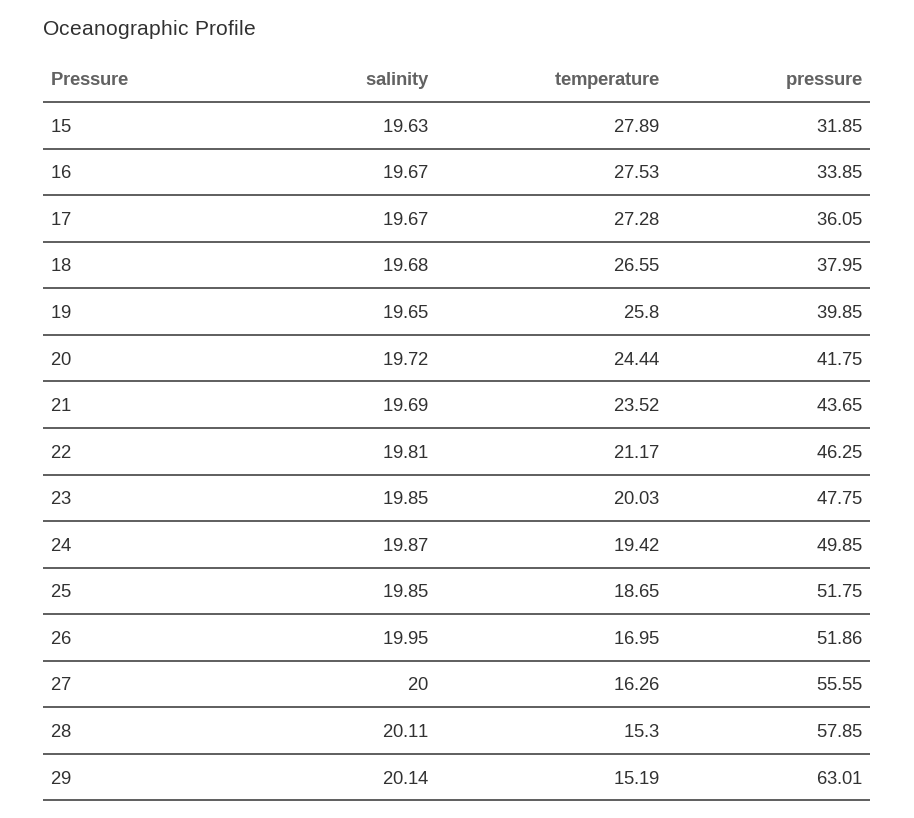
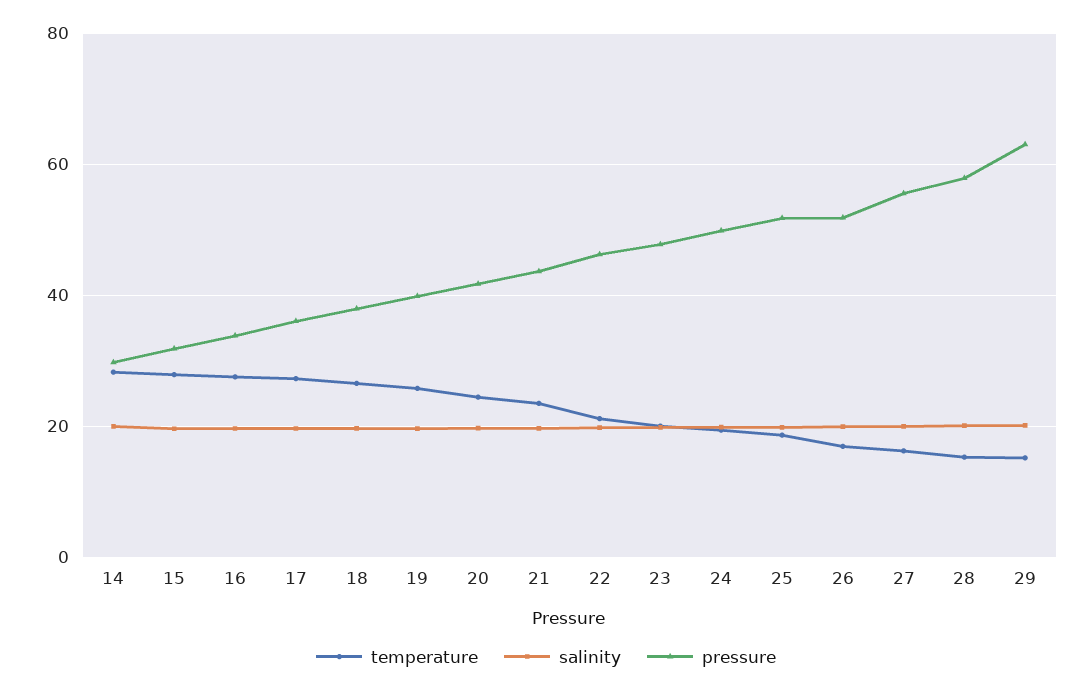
  {
    "salinity": {
      "15": 19.63,
      "16": 19.67,
      "17": 19.67,
      "18": 19.68,
      "19": 19.65,
      "20": 19.72,
      "21": 19.69,
      "22": 19.81,
      "23": 19.85,
      "24": 19.87,
      "25": 19.85,
      "26": 19.95,
      "27": 20,
      "28": 20.11,
-     "29": 20.14
+     "29": 20.14,
+     "14": 20
    },
    "temperature": {
      "15": 27.89,
      "16": 27.53,
      "17": 27.28,
      "18": 26.55,
      "19": 25.8,
      "20": 24.44,
      "21": 23.52,
      "22": 21.17,
      "23": 20.03,
      "24": 19.42,
      "25": 18.65,
      "26": 16.95,
      "27": 16.26,
      "28": 15.3,
-     "29": 15.19
+     "29": 15.19,
+     "14": 28
    },
    "pressure": {
      "15": 31.85,
      "16": 33.85,
      "17": 36.05,
      "18": 37.95,
      "19": 39.85,
      "20": 41.75,
      "21": 43.65,
      "22": 46.25,
      "23": 47.75,
      "24": 49.85,
      "25": 51.75,
      "26": 51.86,
      "27": 55.55,
      "28": 57.85,
-     "29": 63.01
+     "29": 63.01,
+     "14": 30
    }
  }

